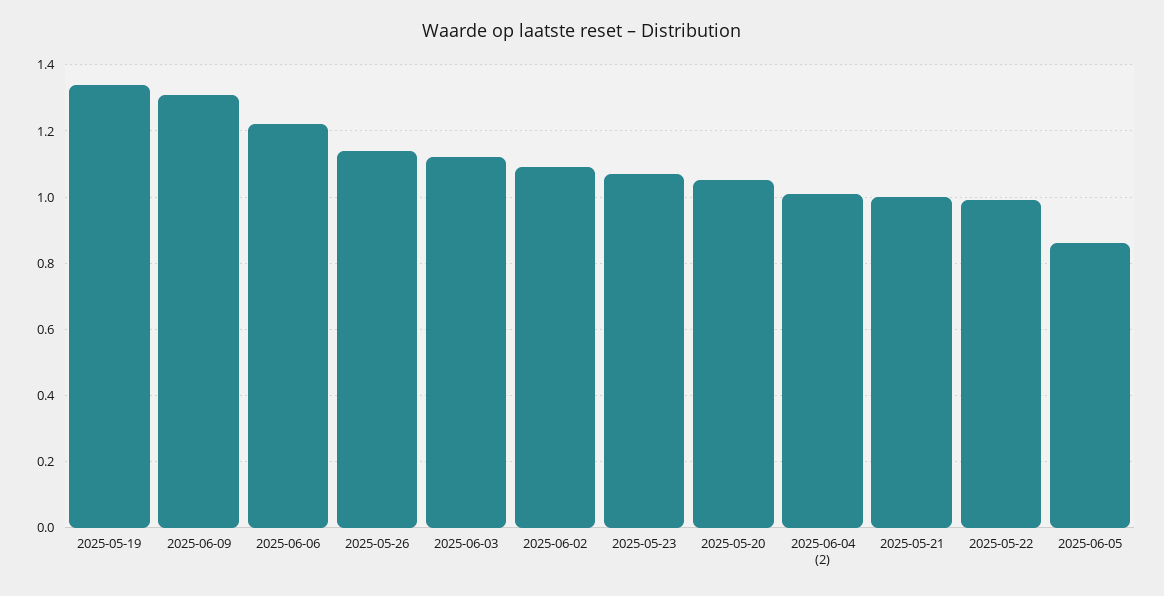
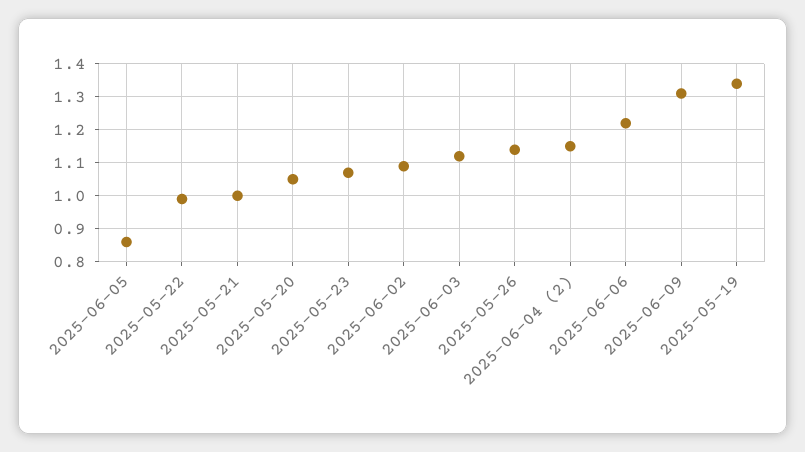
  {
    "2025-05-19": 1.35,
    "2025-06-09": 1.3,
    "2025-06-06": 1.2,
    "2025-05-26": 1.15,
    "2025-06-03": 1.1,
    "2025-06-02": 1.1,
    "2025-05-23": 1.05,
    "2025-05-20": 1.05,
-   "2025-06-04 (2)": 1,
+   "2025-06-04 (2)": 1.15,
    "2025-05-21": 1,
    "2025-05-22": 1,
    "2025-06-05": 0.85
  }

